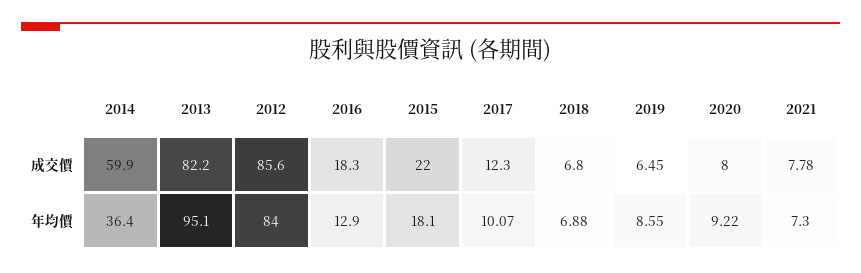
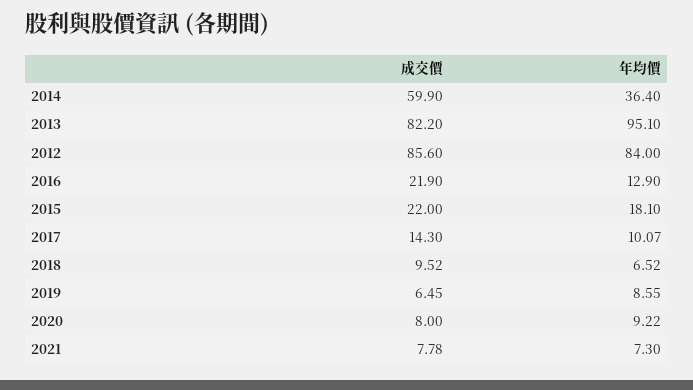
  {
    "2014": {
      "成交價": 59.9,
      "年均價": 36.4
    },
    "2013": {
      "成交價": 82.2,
      "年均價": 95.1
    },
    "2012": {
      "成交價": 85.6,
      "年均價": 84
    },
    "2016": {
-     "成交價": 18.3,
+     "成交價": 21.9,
      "年均價": 12.9
    },
    "2015": {
      "成交價": 22,
      "年均價": 18.1
    },
    "2017": {
-     "成交價": 12.3,
+     "成交價": 14.3,
      "年均價": 10.07
    },
    "2018": {
-     "成交價": 6.8,
+     "成交價": 9.52,
-     "年均價": 6.88
+     "年均價": 6.52
    },
    "2019": {
      "成交價": 6.45,
      "年均價": 8.55
    },
    "2020": {
      "成交價": 8,
      "年均價": 9.22
    },
    "2021": {
      "成交價": 7.78,
      "年均價": 7.3
    }
  }

